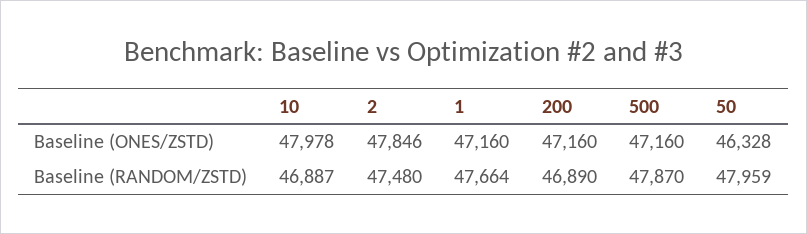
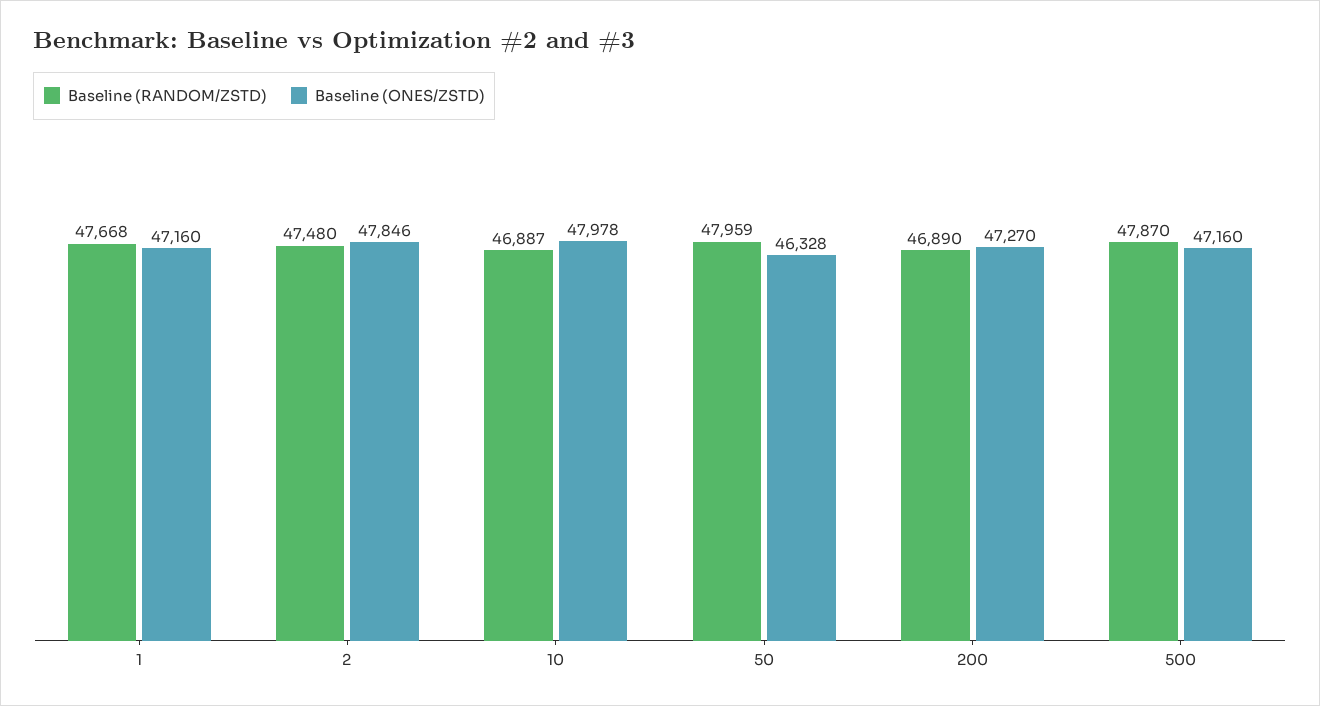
  {
    "Baseline (ONES/ZSTD)": {
      "10": 47978,
      "2": 47846,
      "1": 47160,
-     "200": 47160,
+     "200": 47270,
      "500": 47160,
      "50": 46328
    },
    "Baseline (RANDOM/ZSTD)": {
      "10": 46887,
      "2": 47480,
-     "1": 47664,
+     "1": 47668,
      "200": 46890,
      "500": 47870,
      "50": 47959
    }
  }

